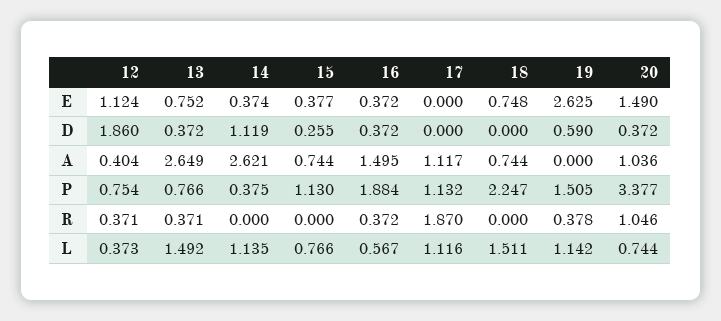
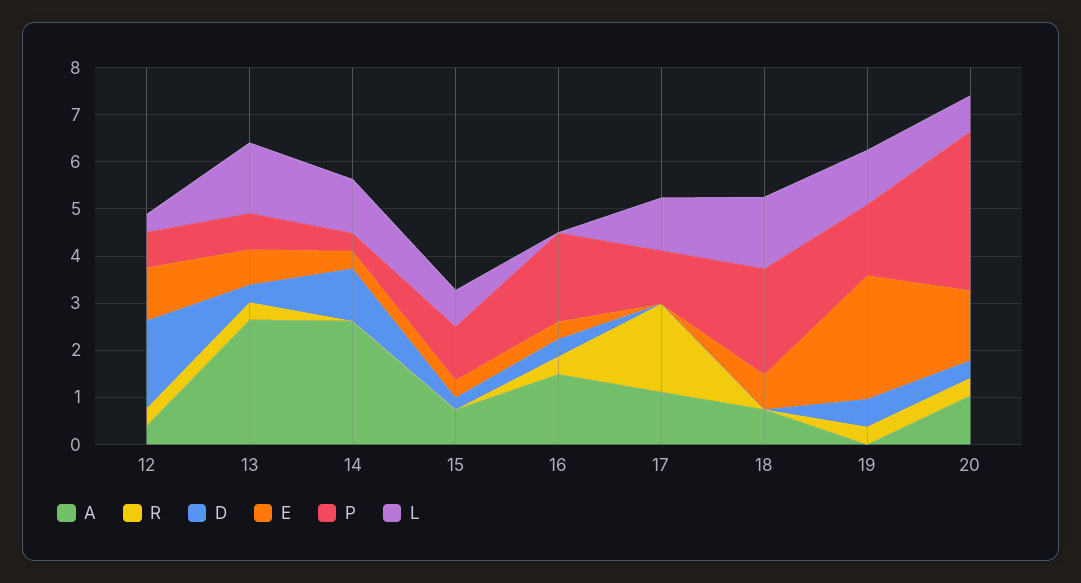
  {
    "E": {
      "12": 1.124,
      "13": 0.752,
      "14": 0.374,
      "15": 0.377,
      "16": 0.372,
      "17": 0,
      "18": 0.748,
      "19": 2.625,
      "20": 1.49
    },
    "D": {
      "12": 1.86,
      "13": 0.372,
      "14": 1.119,
      "15": 0.255,
      "16": 0.372,
      "17": 0,
      "18": 0,
      "19": 0.59,
      "20": 0.372
    },
    "A": {
      "12": 0.404,
      "13": 2.649,
      "14": 2.621,
      "15": 0.744,
      "16": 1.495,
      "17": 1.117,
      "18": 0.744,
      "19": 0,
      "20": 1.036
    },
    "P": {
      "12": 0.754,
      "13": 0.766,
      "14": 0.375,
      "15": 1.13,
      "16": 1.884,
      "17": 1.132,
      "18": 2.247,
      "19": 1.505,
      "20": 3.377
    },
    "R": {
      "12": 0.371,
      "13": 0.371,
      "14": 0,
      "15": 0,
      "16": 0.372,
      "17": 1.87,
      "18": 0,
      "19": 0.378,
-     "20": 1.046
+     "20": 0.4
    },
    "L": {
      "12": 0.373,
      "13": 1.492,
      "14": 1.135,
      "15": 0.766,
-     "16": 0.567,
+     "16": 0,
      "17": 1.116,
      "18": 1.511,
      "19": 1.142,
      "20": 0.744
    }
  }

